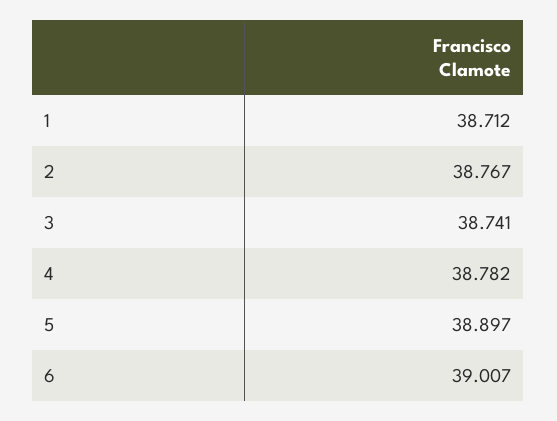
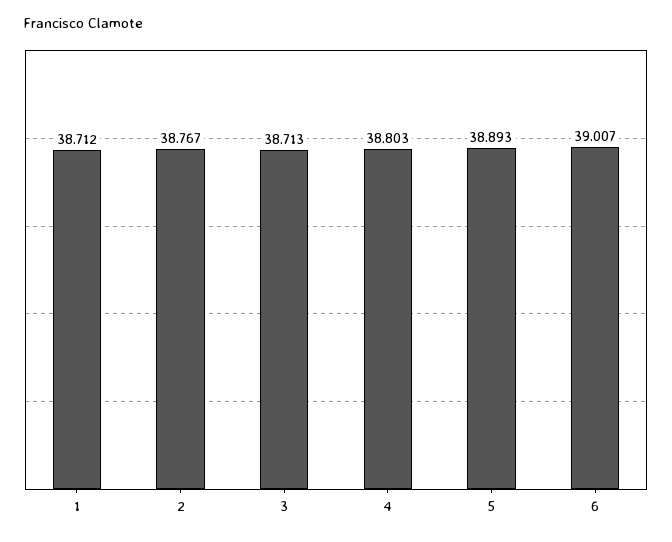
  {
    "1": 38.712,
    "2": 38.767,
-   "3": 38.741,
+   "3": 38.713,
-   "4": 38.782,
+   "4": 38.803,
-   "5": 38.897,
+   "5": 38.893,
    "6": 39.007
  }

